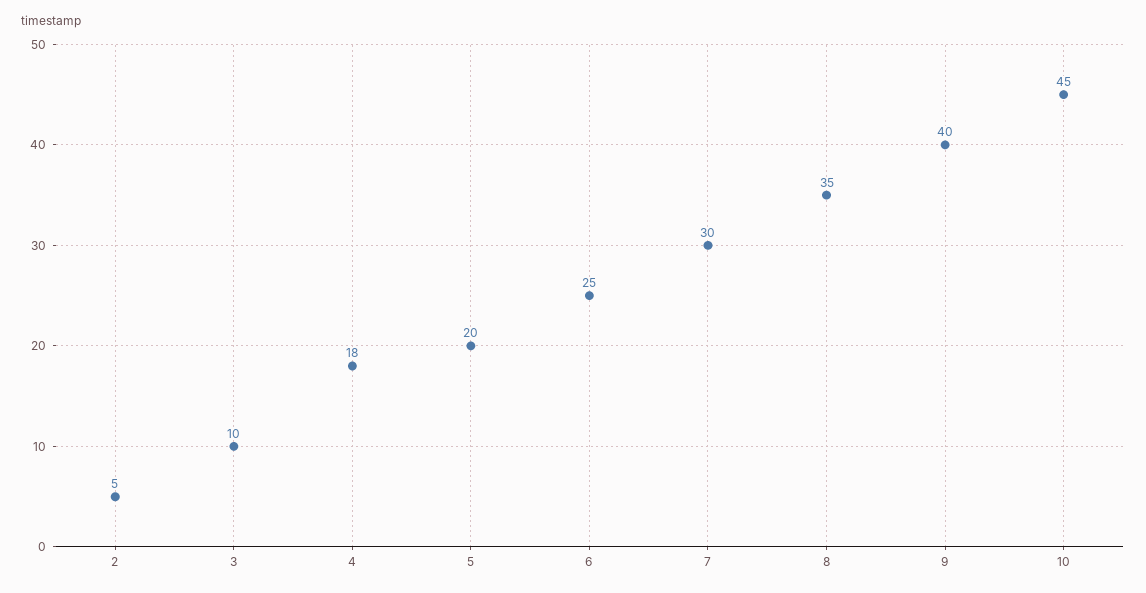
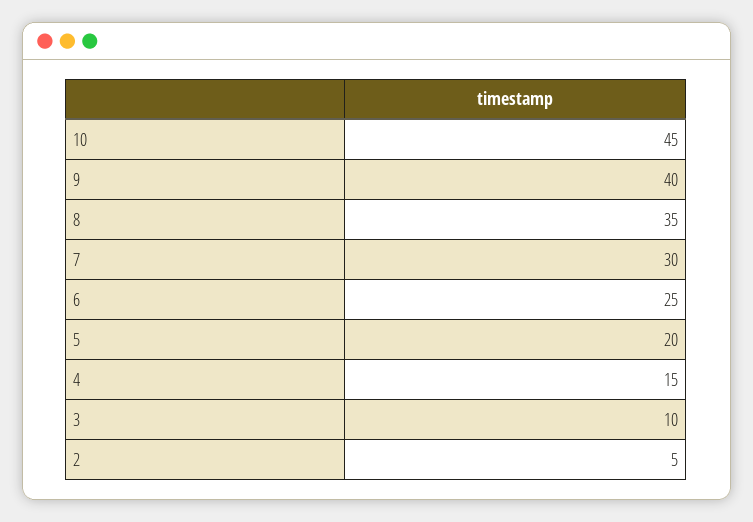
  {
    "2": 5,
    "3": 10,
-   "4": 18,
+   "4": 15,
    "5": 20,
    "6": 25,
    "7": 30,
    "8": 35,
    "9": 40,
    "10": 45
  }

